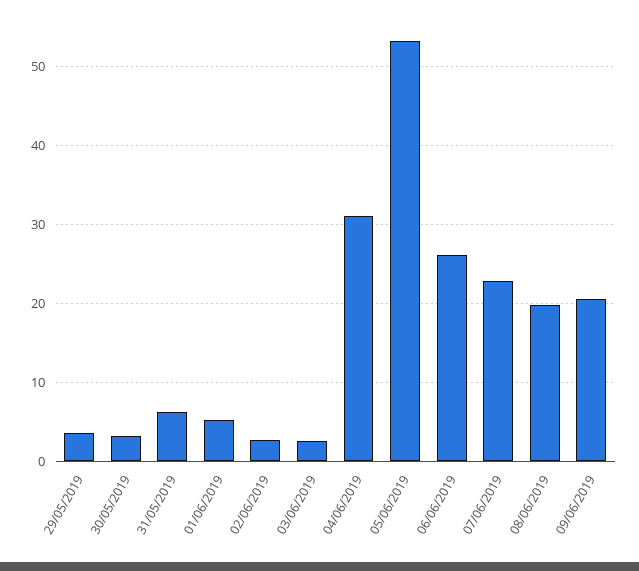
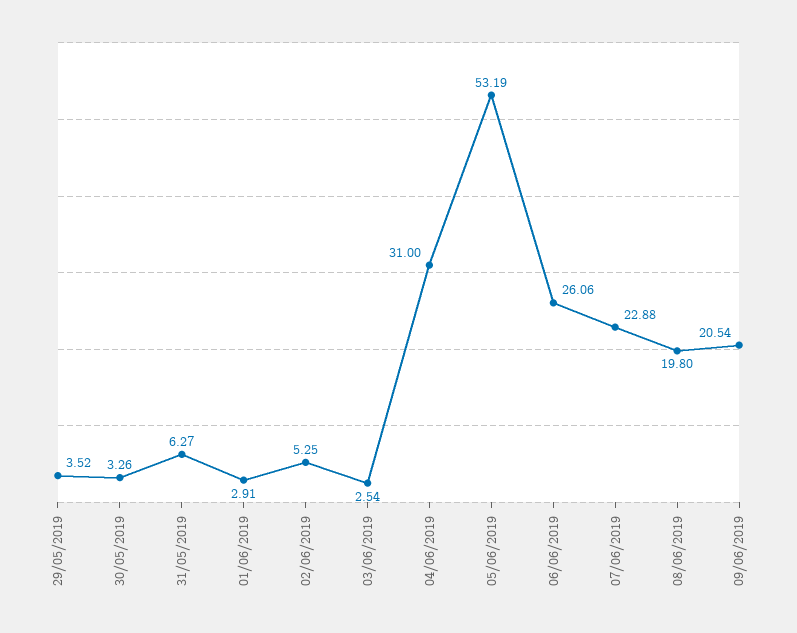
  {
    "29/05/2019": 3.52,
    "30/05/2019": 3.26,
    "31/05/2019": 6.27,
-   "01/06/2019": 5,
+   "01/06/2019": 2.91,
-   "02/06/2019": 3,
+   "02/06/2019": 5.25,
    "03/06/2019": 2.54,
    "04/06/2019": 31,
    "05/06/2019": 53.19,
    "06/06/2019": 26.06,
    "07/06/2019": 22.88,
    "08/06/2019": 19.8,
    "09/06/2019": 20.54
  }

